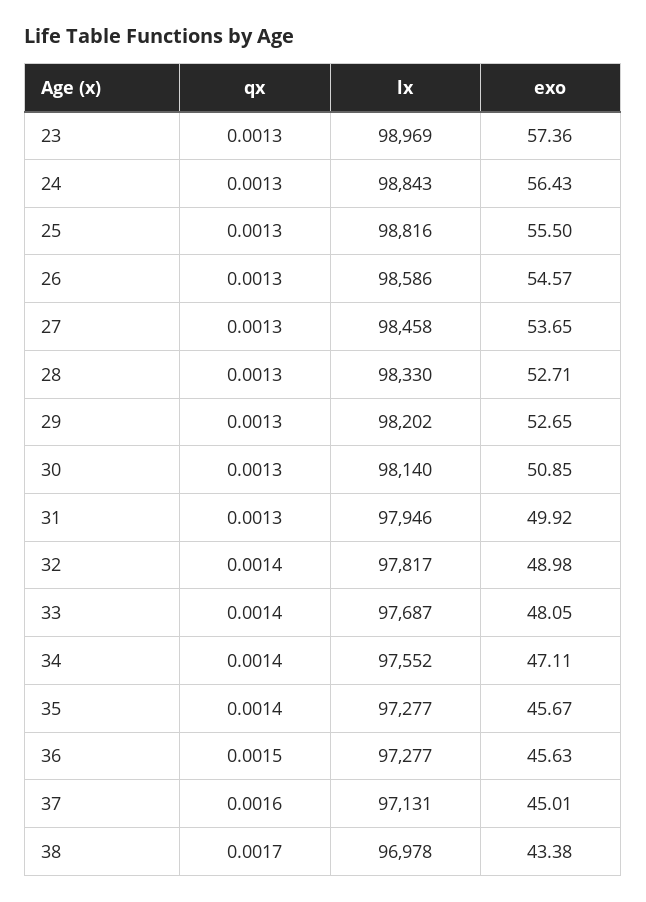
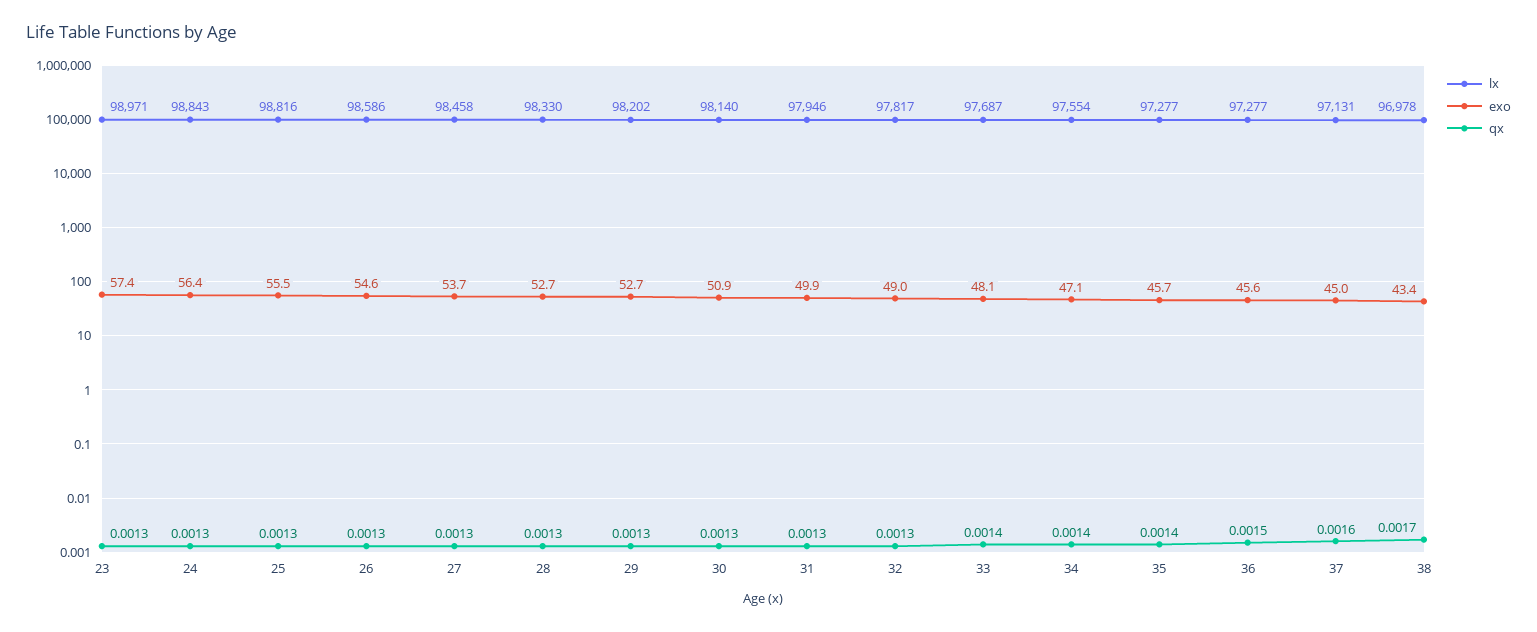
  {
    "qx": {
      "23": 0.0013,
      "24": 0.0013,
      "25": 0.0013,
      "26": 0.0013,
      "27": 0.0013,
      "28": 0.0013,
      "29": 0.0013,
      "30": 0.0013,
      "31": 0.0013,
-     "32": 0.0014,
+     "32": 0.0013,
      "33": 0.0014,
      "34": 0.0014,
      "35": 0.0014,
      "36": 0.0015,
      "37": 0.0016,
      "38": 0.0017
    },
    "lx": {
-     "23": 98969,
+     "23": 98971,
      "24": 98843,
      "25": 98816,
      "26": 98586,
      "27": 98458,
      "28": 98330,
      "29": 98202,
      "30": 98140,
      "31": 97946,
      "32": 97817,
      "33": 97687,
-     "34": 97552,
+     "34": 97554,
      "35": 97277,
      "36": 97277,
      "37": 97131,
      "38": 96978
    },
    "exo": {
      "23": 57.36,
      "24": 56.43,
      "25": 55.5,
      "26": 54.57,
      "27": 53.65,
      "28": 52.71,
      "29": 52.65,
      "30": 50.85,
      "31": 49.92,
      "32": 48.98,
      "33": 48.05,
      "34": 47.11,
      "35": 45.67,
      "36": 45.63,
      "37": 45.01,
      "38": 43.38
    }
  }

